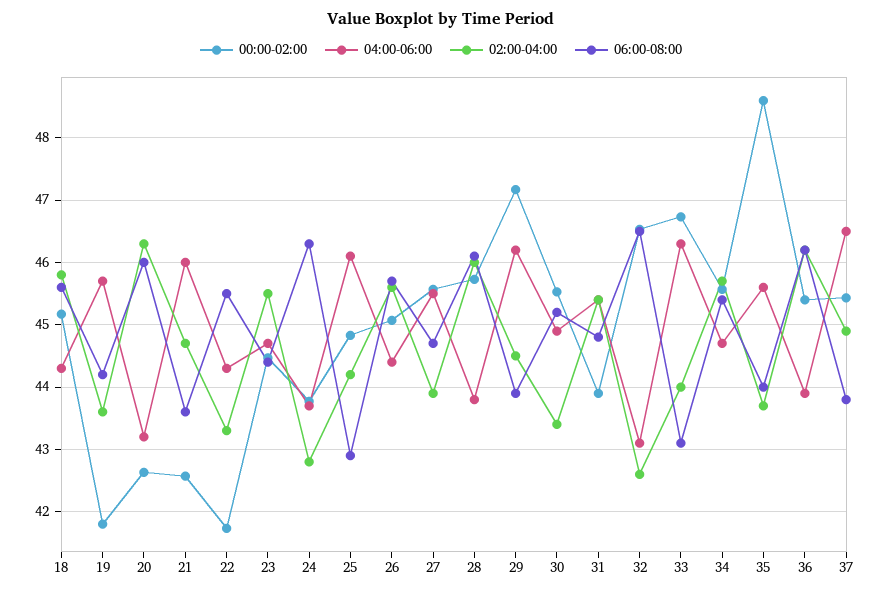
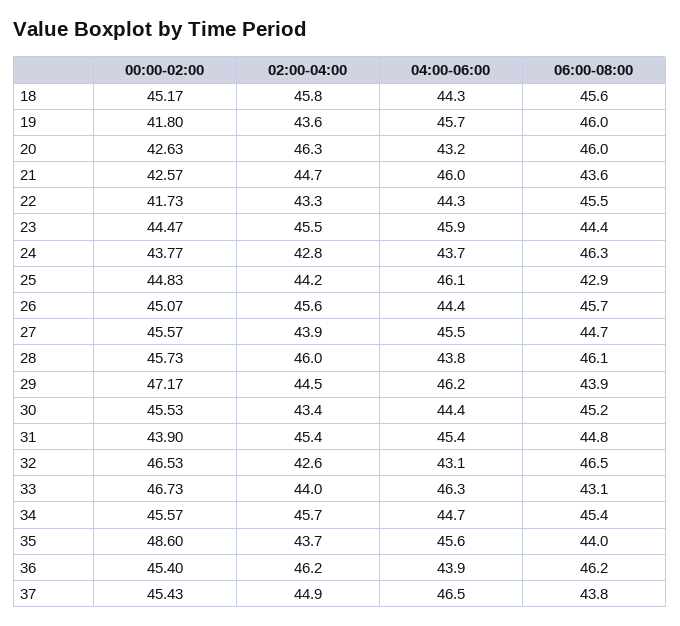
  {
    "00:00-02:00": {
      "18": 45.17,
      "19": 41.8,
      "20": 42.63,
      "21": 42.57,
      "22": 41.73,
      "23": 44.47,
      "24": 43.77,
      "25": 44.83,
      "26": 45.07,
      "27": 45.57,
      "28": 45.73,
      "29": 47.17,
      "30": 45.53,
      "31": 43.9,
      "32": 46.53,
      "33": 46.73,
      "34": 45.57,
      "35": 48.6,
      "36": 45.4,
      "37": 45.43
    },
    "04:00-06:00": {
      "18": 44.3,
      "19": 45.7,
      "20": 43.2,
      "21": 46,
      "22": 44.3,
-     "23": 44.7,
+     "23": 45.9,
      "24": 43.7,
      "25": 46.1,
      "26": 44.4,
      "27": 45.5,
      "28": 43.8,
      "29": 46.2,
-     "30": 44.9,
+     "30": 44.4,
      "31": 45.4,
      "32": 43.1,
      "33": 46.3,
      "34": 44.7,
      "35": 45.6,
      "36": 43.9,
      "37": 46.5
    },
    "02:00-04:00": {
      "18": 45.8,
      "19": 43.6,
      "20": 46.3,
      "21": 44.7,
      "22": 43.3,
      "23": 45.5,
      "24": 42.8,
      "25": 44.2,
      "26": 45.6,
      "27": 43.9,
      "28": 46,
      "29": 44.5,
      "30": 43.4,
      "31": 45.4,
      "32": 42.6,
      "33": 44,
      "34": 45.7,
      "35": 43.7,
      "36": 46.2,
      "37": 44.9
    },
    "06:00-08:00": {
      "18": 45.6,
-     "19": 44.2,
+     "19": 46,
      "20": 46,
      "21": 43.6,
      "22": 45.5,
      "23": 44.4,
      "24": 46.3,
      "25": 42.9,
      "26": 45.7,
      "27": 44.7,
      "28": 46.1,
      "29": 43.9,
      "30": 45.2,
      "31": 44.8,
      "32": 46.5,
      "33": 43.1,
      "34": 45.4,
      "35": 44,
      "36": 46.2,
      "37": 43.8
    }
  }

